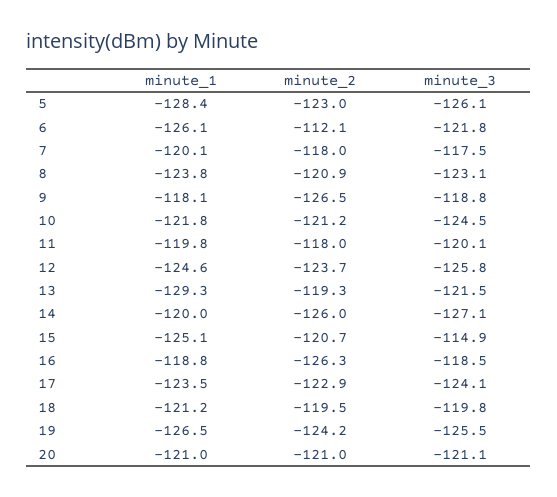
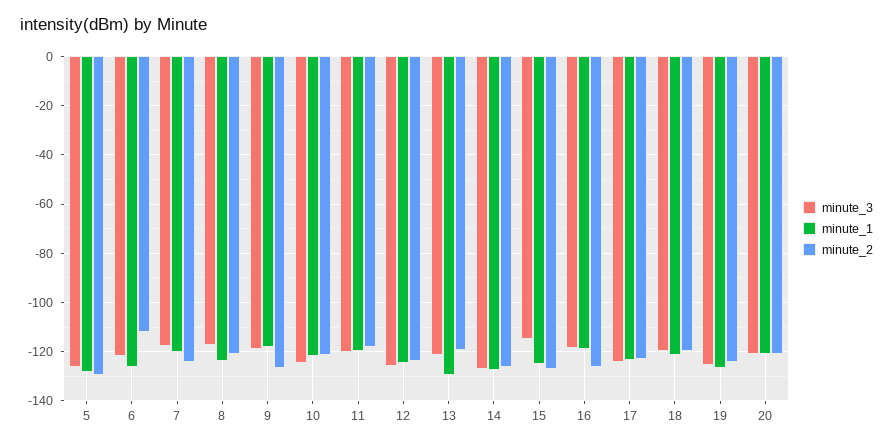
  {
    "minute_1": {
      "5": -128.4,
      "6": -126.1,
      "7": -120.1,
      "8": -123.8,
      "9": -118.1,
      "10": -121.8,
      "11": -119.8,
      "12": -124.6,
      "13": -129.3,
-     "14": -120,
+     "14": -127.5,
      "15": -125.1,
      "16": -118.8,
      "17": -123.5,
      "18": -121.2,
      "19": -126.5,
      "20": -121
    },
    "minute_2": {
-     "5": -123,
+     "5": -130,
      "6": -112.1,
-     "7": -118,
+     "7": -125,
      "8": -120.9,
      "9": -126.5,
      "10": -121.2,
      "11": -118,
      "12": -123.7,
      "13": -119.3,
      "14": -126,
-     "15": -120.7,
+     "15": -127.5,
      "16": -126.3,
      "17": -122.9,
      "18": -119.5,
      "19": -124.2,
      "20": -121
    },
    "minute_3": {
      "5": -126.1,
      "6": -121.8,
      "7": -117.5,
-     "8": -123.1,
+     "8": -117.5,
      "9": -118.8,
      "10": -124.5,
      "11": -120.1,
      "12": -125.8,
      "13": -121.5,
      "14": -127.1,
      "15": -114.9,
      "16": -118.5,
      "17": -124.1,
      "18": -119.8,
      "19": -125.5,
      "20": -121.1
    }
  }

